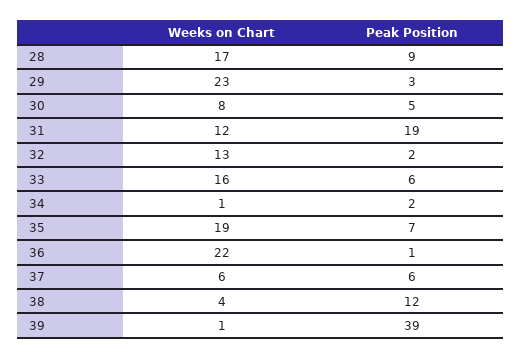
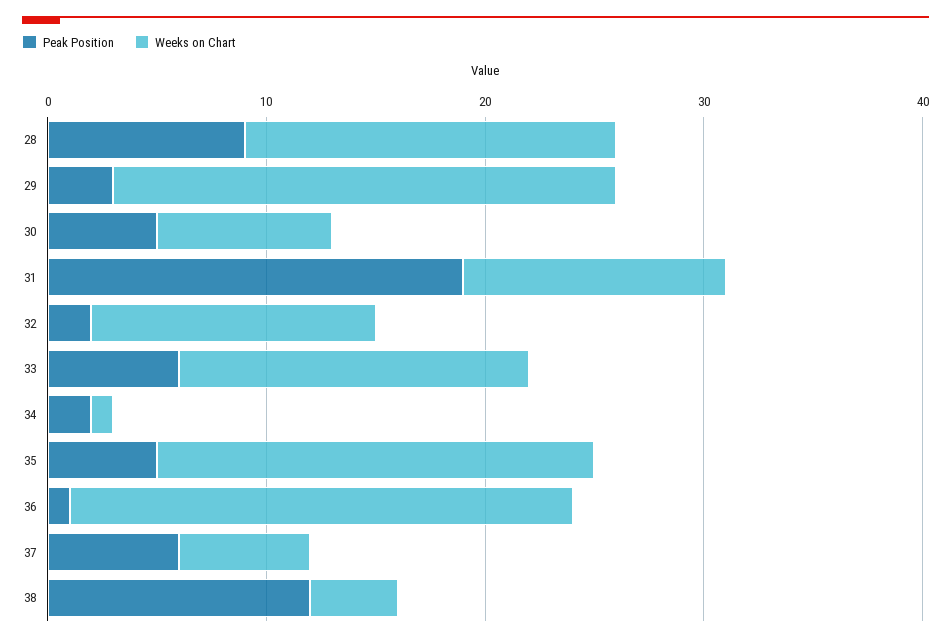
  {
    "Weeks on Chart": {
      "28": 17,
      "29": 23,
      "30": 8,
      "31": 12,
      "32": 13,
      "33": 16,
      "34": 1,
-     "35": 19,
+     "35": 20,
-     "36": 22,
+     "36": 23,
      "37": 6,
-     "38": 4,
+     "38": 4
-     "39": 1
    },
    "Peak Position": {
      "28": 9,
      "29": 3,
      "30": 5,
      "31": 19,
      "32": 2,
      "33": 6,
      "34": 2,
-     "35": 7,
+     "35": 5,
      "36": 1,
      "37": 6,
-     "38": 12,
+     "38": 12
-     "39": 39
    }
  }

